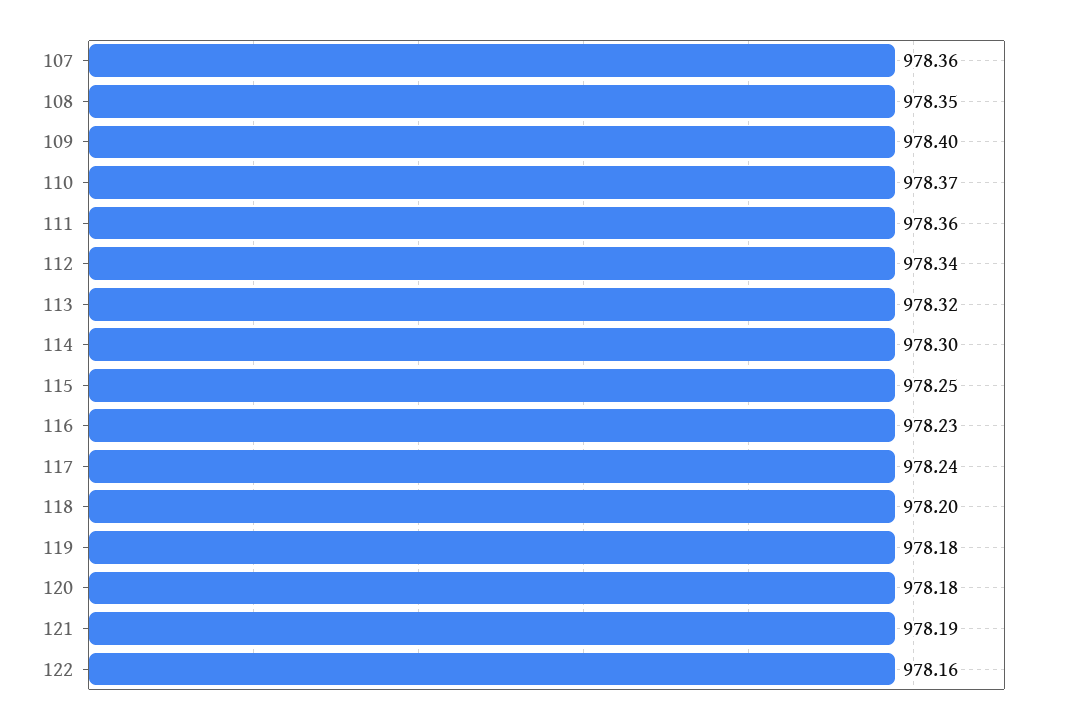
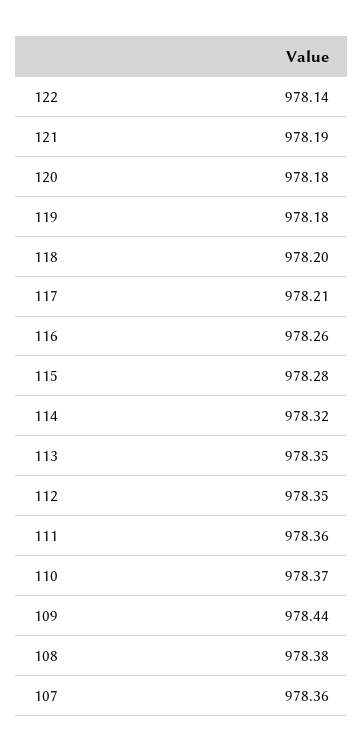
  {
    "107": 978.36,
-   "108": 978.35,
+   "108": 978.38,
-   "109": 978.4,
+   "109": 978.44,
    "110": 978.37,
    "111": 978.36,
-   "112": 978.34,
+   "112": 978.35,
-   "113": 978.32,
+   "113": 978.35,
-   "114": 978.3,
+   "114": 978.32,
-   "115": 978.25,
+   "115": 978.28,
-   "116": 978.23,
+   "116": 978.26,
-   "117": 978.24,
+   "117": 978.21,
    "118": 978.2,
    "119": 978.18,
    "120": 978.18,
    "121": 978.19,
-   "122": 978.16
+   "122": 978.14
  }

